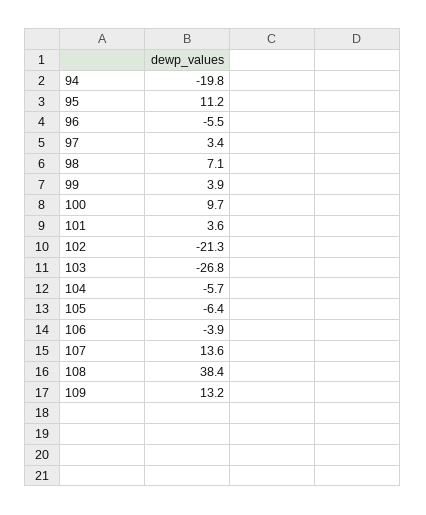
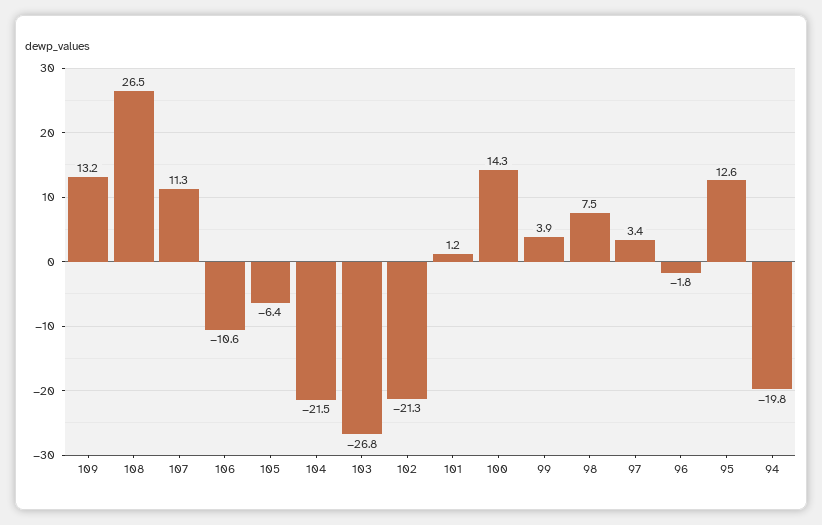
  {
    "94": -19.8,
-   "95": 11.2,
+   "95": 12.6,
-   "96": -5.5,
+   "96": -1.8,
    "97": 3.4,
-   "98": 7.1,
+   "98": 7.5,
    "99": 3.9,
-   "100": 9.7,
+   "100": 14.3,
-   "101": 3.6,
+   "101": 1.2,
    "102": -21.3,
    "103": -26.8,
-   "104": -5.7,
+   "104": -21.5,
    "105": -6.4,
-   "106": -3.9,
+   "106": -10.6,
-   "107": 13.6,
+   "107": 11.3,
-   "108": 38.4,
+   "108": 26.5,
    "109": 13.2
  }

